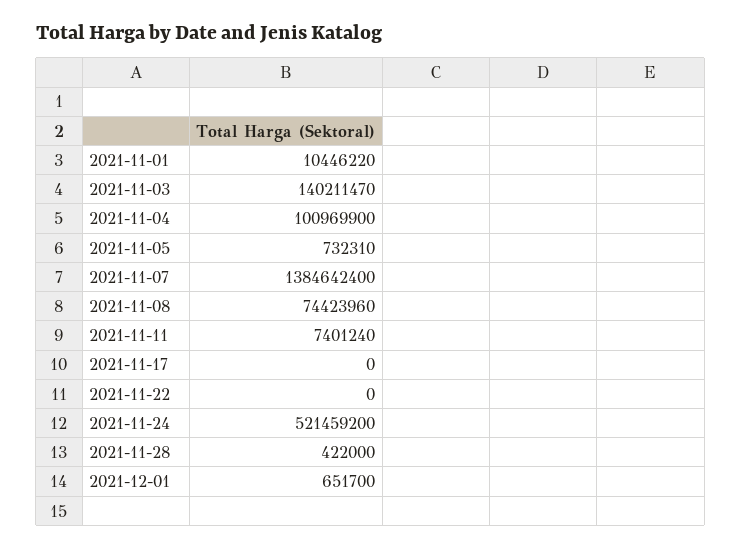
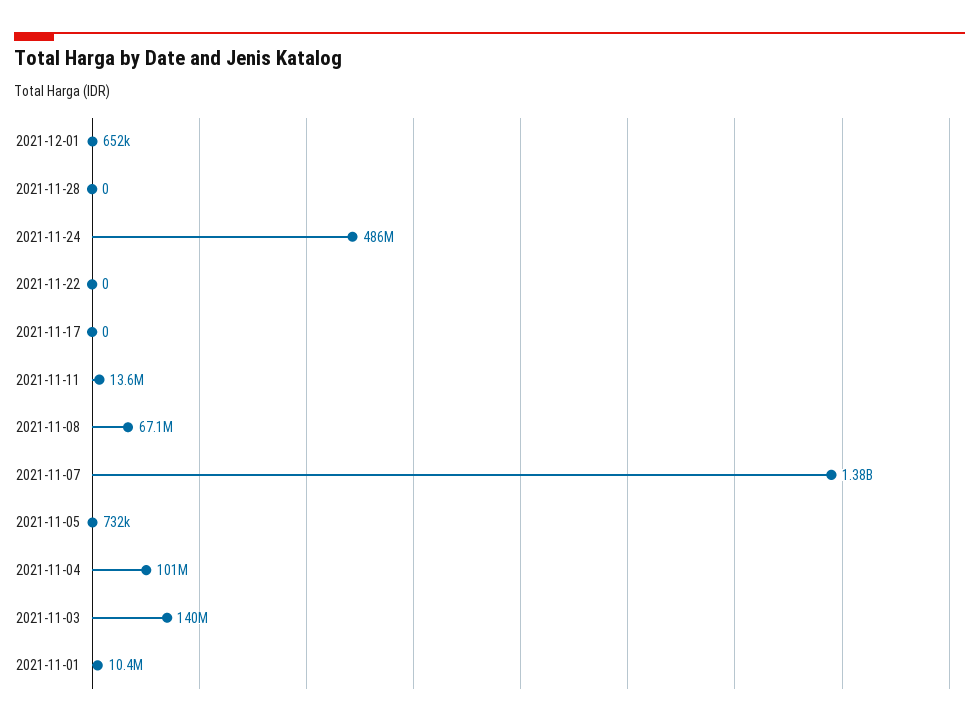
  {
    "2021-11-01": 10446220,
    "2021-11-03": 140211470,
    "2021-11-04": 100969900,
    "2021-11-05": 732310,
    "2021-11-07": 1384642400,
-   "2021-11-08": 74423960,
+   "2021-11-08": 67100000,
-   "2021-11-11": 7401240,
+   "2021-11-11": 13600000,
    "2021-11-17": 0,
    "2021-11-22": 0,
-   "2021-11-24": 521459200,
+   "2021-11-24": 486000000,
-   "2021-11-28": 422000,
+   "2021-11-28": 0,
    "2021-12-01": 651700
  }

